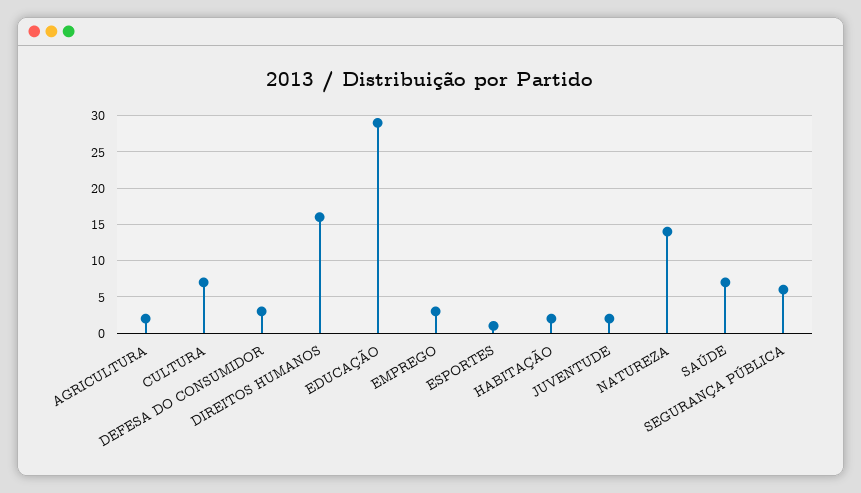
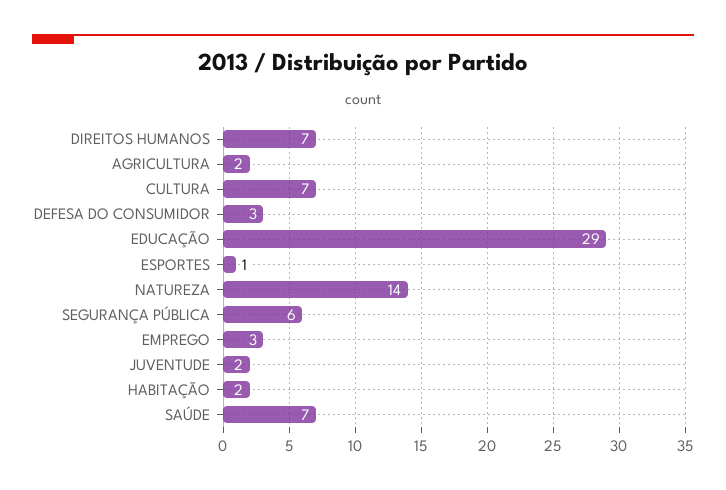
  {
    "AGRICULTURA": 2,
    "CULTURA": 7,
    "DEFESA DO CONSUMIDOR": 3,
-   "DIREITOS HUMANOS": 16,
+   "DIREITOS HUMANOS": 7,
    "EDUCAÇÃO": 29,
    "EMPREGO": 3,
    "ESPORTES": 1,
    "HABITAÇÃO": 2,
    "JUVENTUDE": 2,
    "NATUREZA": 14,
    "SAÚDE": 7,
    "SEGURANÇA PÚBLICA": 6
  }

